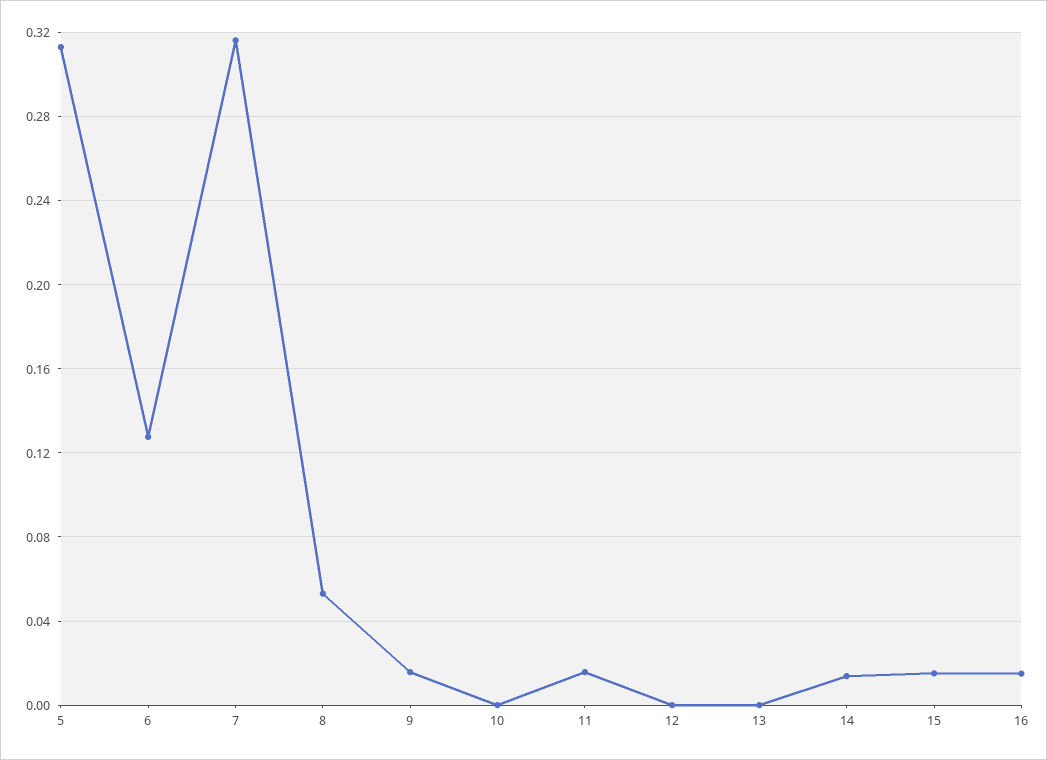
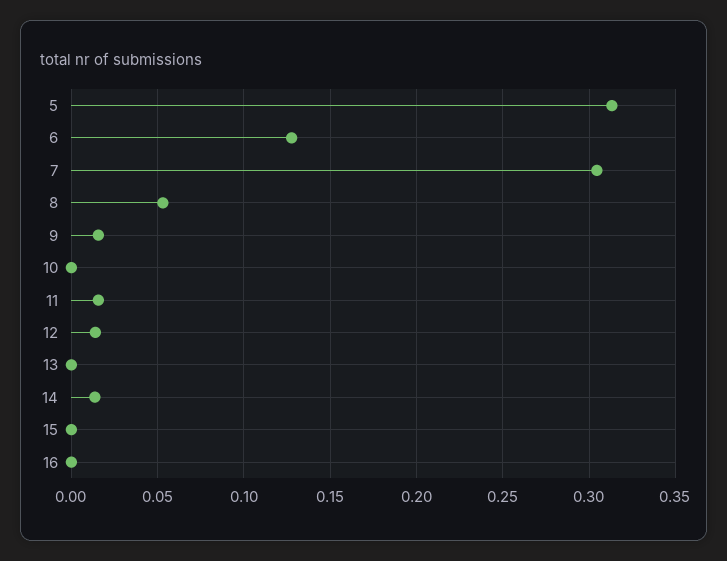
  {
    "5": 0.315,
    "6": 0.13,
-   "7": 0.315,
+   "7": 0.305,
    "8": 0.055,
    "9": 0.015,
    "10": 0,
    "11": 0.015,
-   "12": 0,
+   "12": 0.015,
    "13": 0,
    "14": 0.015,
-   "15": 0.015,
+   "15": 0,
-   "16": 0.015
+   "16": 0
  }

